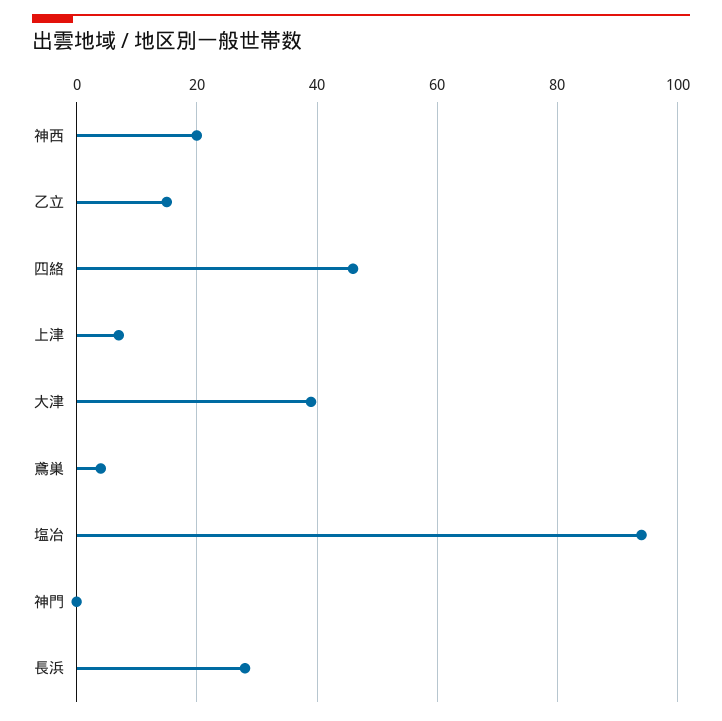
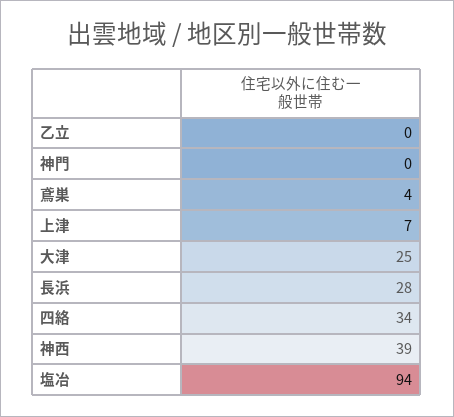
  {
-   "神西": 20,
+   "神西": 39,
-   "乙立": 15,
+   "乙立": 0,
-   "四絡": 45,
+   "四絡": 34,
    "上津": 7,
-   "大津": 40,
+   "大津": 25,
    "鳶巣": 4,
    "塩冶": 94,
    "神門": 0,
    "長浜": 28
  }

